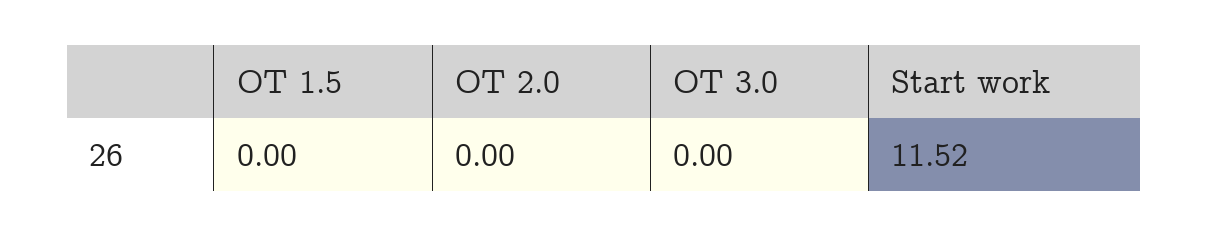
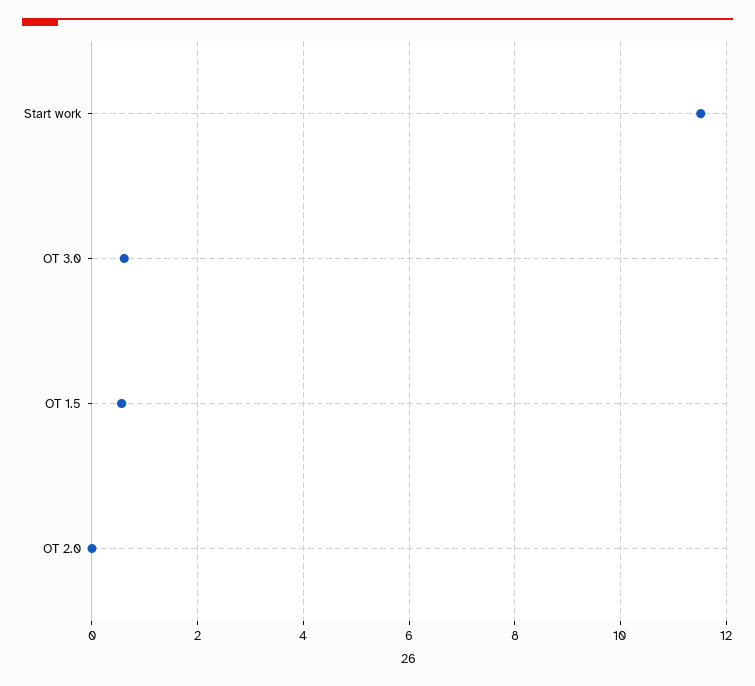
  {
-   "OT 1.5": 0,
+   "OT 1.5": 0.6,
    "OT 2.0": 0,
-   "OT 3.0": 0,
+   "OT 3.0": 0.6,
    "Start work": 11.52
  }

